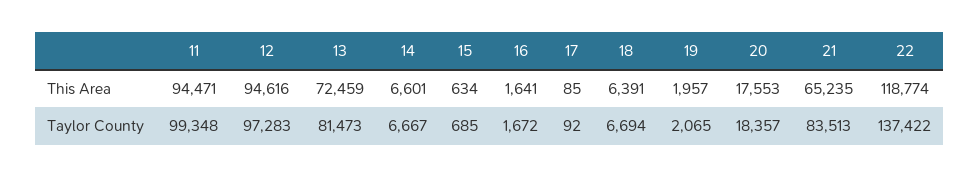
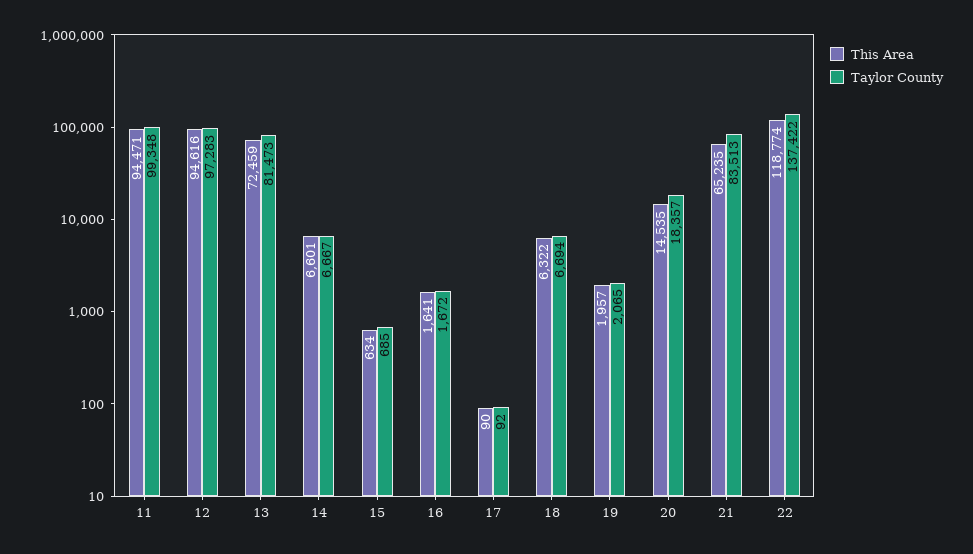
  {
    "This Area": {
      "11": 94471,
      "12": 94616,
      "13": 72459,
      "14": 6601,
      "15": 634,
      "16": 1641,
-     "17": 85,
+     "17": 90,
-     "18": 6391,
+     "18": 6322,
      "19": 1957,
-     "20": 17553,
+     "20": 14535,
      "21": 65235,
      "22": 118774
    },
    "Taylor County": {
      "11": 99348,
      "12": 97283,
      "13": 81473,
      "14": 6667,
      "15": 685,
      "16": 1672,
      "17": 92,
      "18": 6694,
      "19": 2065,
      "20": 18357,
      "21": 83513,
      "22": 137422
    }
  }

